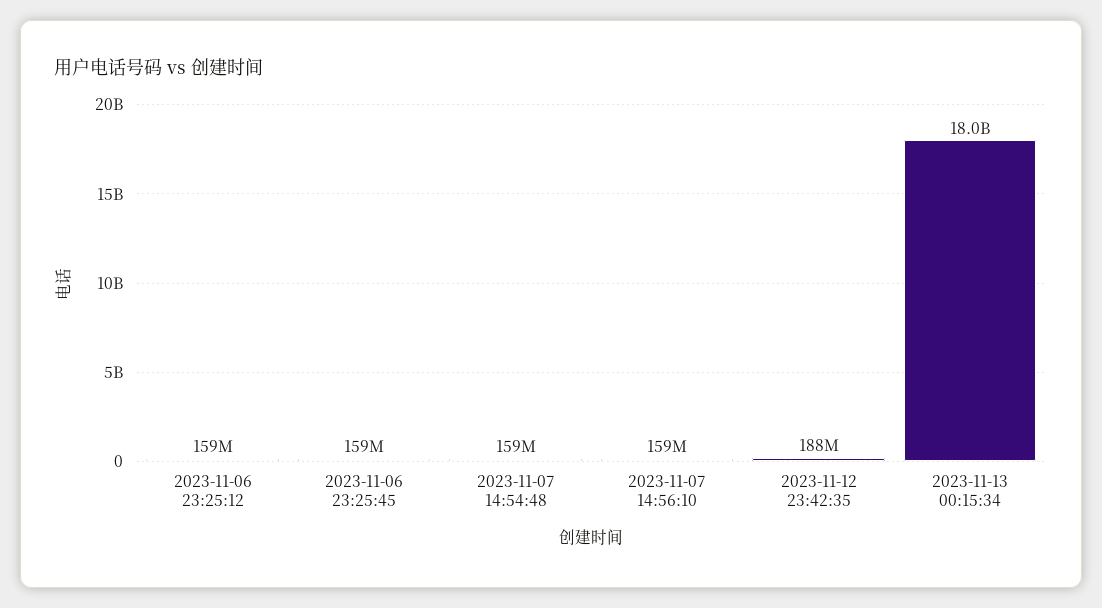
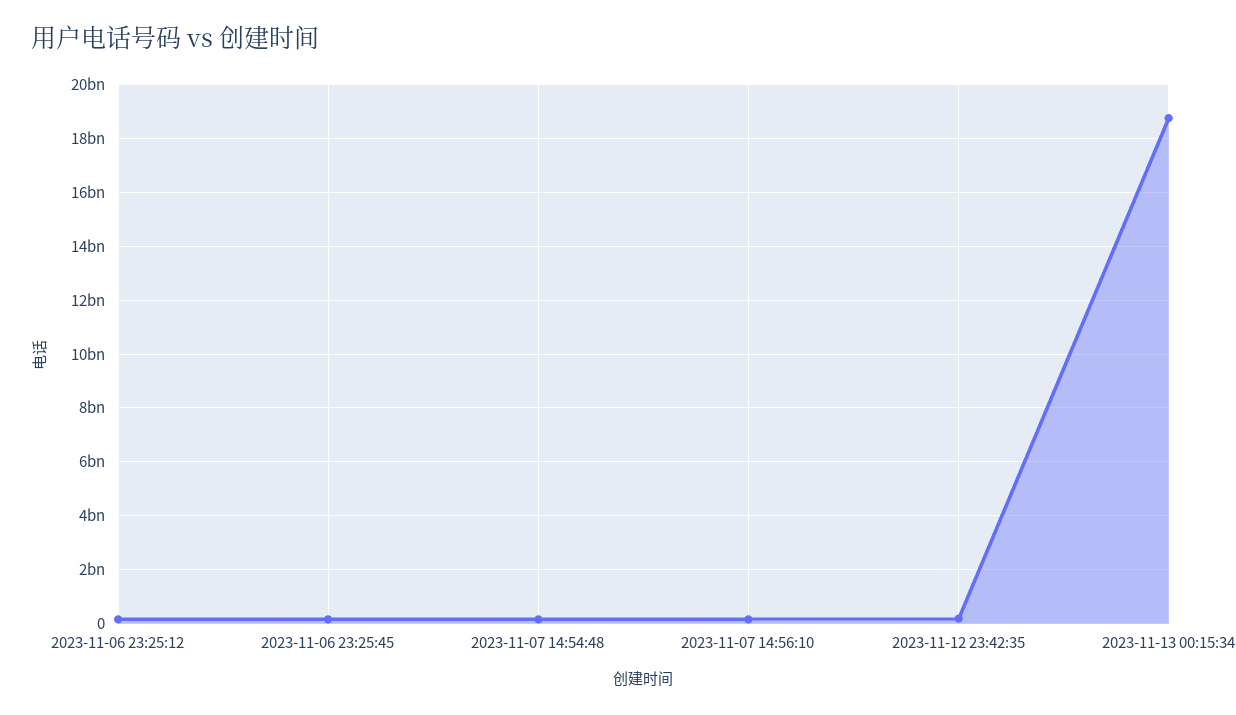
  {
    "2023-11-06 23:25:12": 159000000,
    "2023-11-06 23:25:45": 159000000,
    "2023-11-07 14:54:48": 159000000,
    "2023-11-07 14:56:10": 159000000,
    "2023-11-12 23:42:35": 188000000,
-   "2023-11-13 00:15:34": 18000000000
+   "2023-11-13 00:15:34": 18750000000
  }

